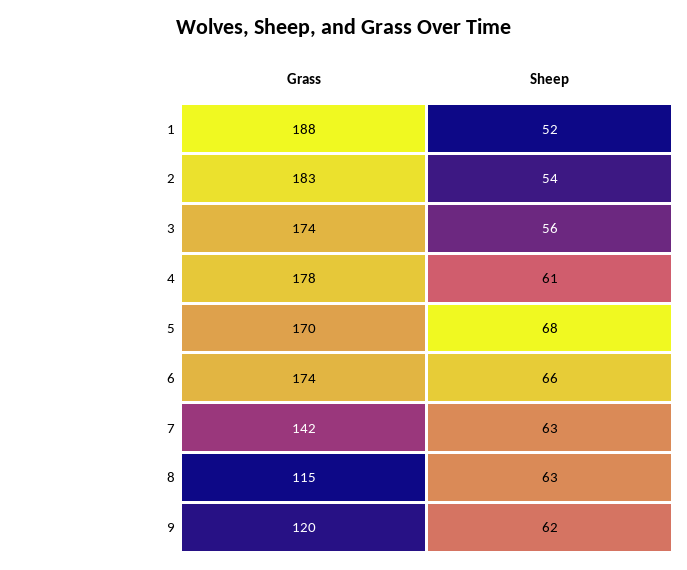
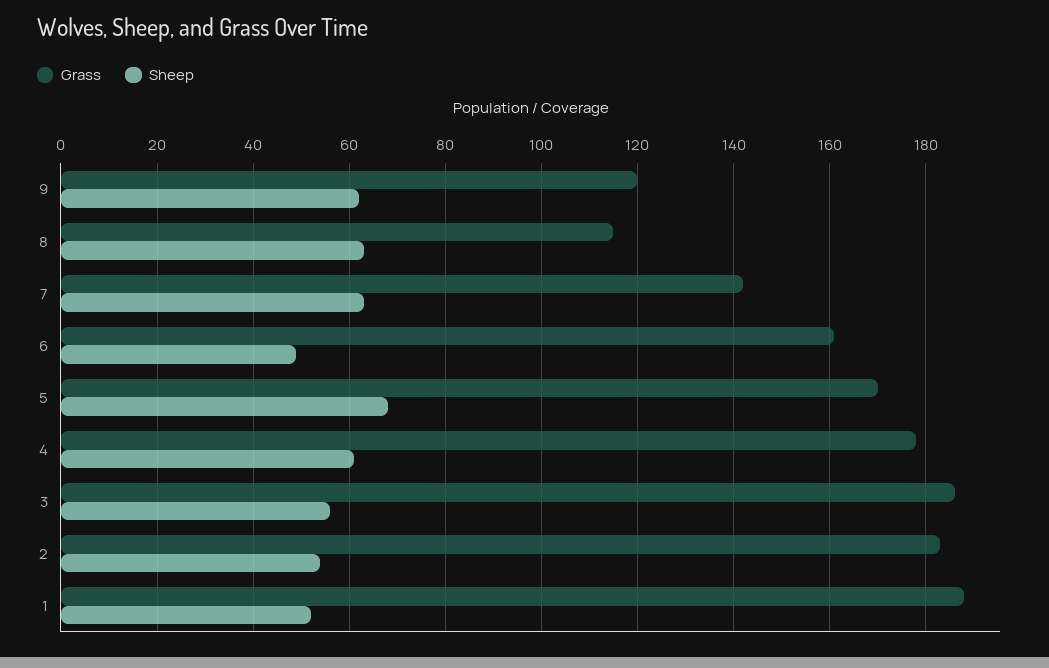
  {
    "Grass": {
      "1": 188,
      "2": 183,
-     "3": 174,
+     "3": 185,
      "4": 178,
      "5": 170,
-     "6": 174,
+     "6": 160,
      "7": 142,
      "8": 115,
      "9": 120
    },
    "Sheep": {
      "1": 52,
      "2": 54,
      "3": 56,
      "4": 61,
      "5": 68,
-     "6": 66,
+     "6": 50,
      "7": 63,
      "8": 63,
      "9": 62
    }
  }

